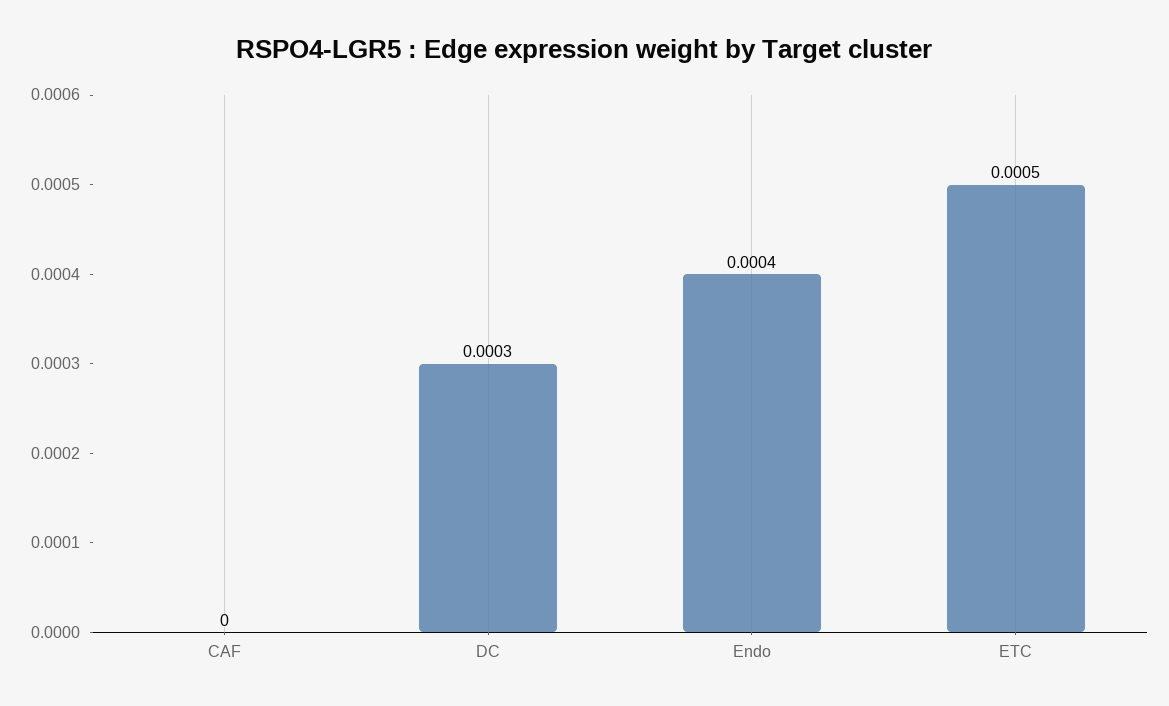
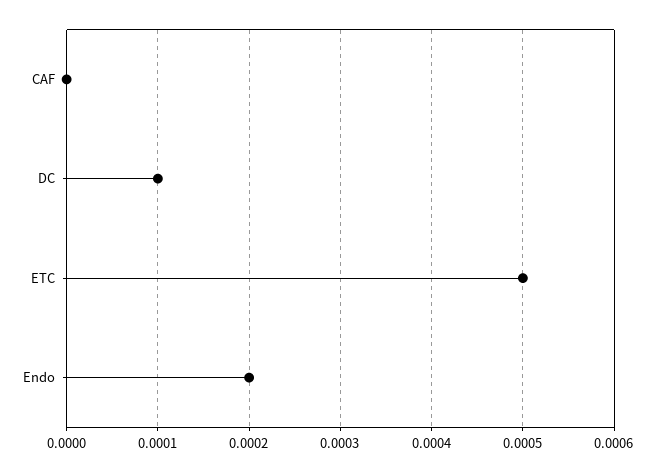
  {
    "CAF": 0,
-   "DC": 0.0003,
+   "DC": 0.0001,
-   "Endo": 0.0004,
+   "Endo": 0.0002,
    "ETC": 0.0005
  }

